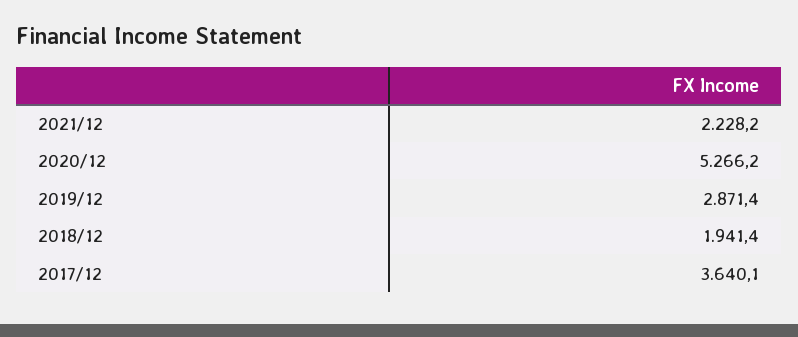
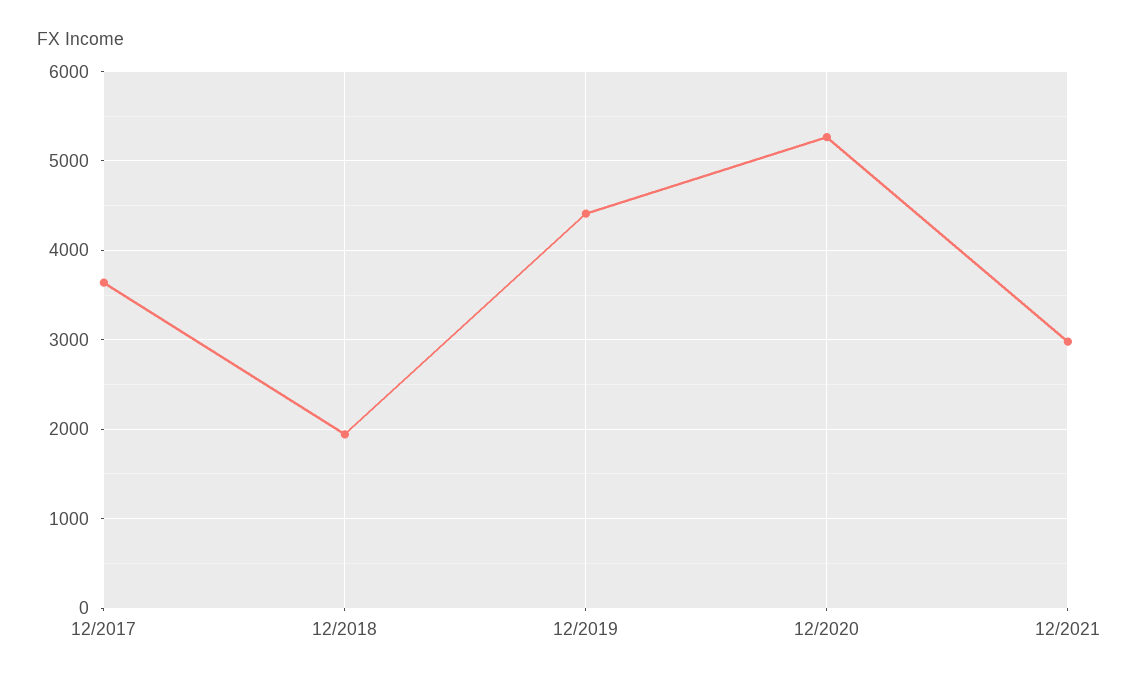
  {
-   "2021/12": 2228.2,
+   "2021/12": 3000,
    "2020/12": 5266.2,
-   "2019/12": 2871.4,
+   "2019/12": 4400,
    "2018/12": 1941.4,
    "2017/12": 3640.1
  }

